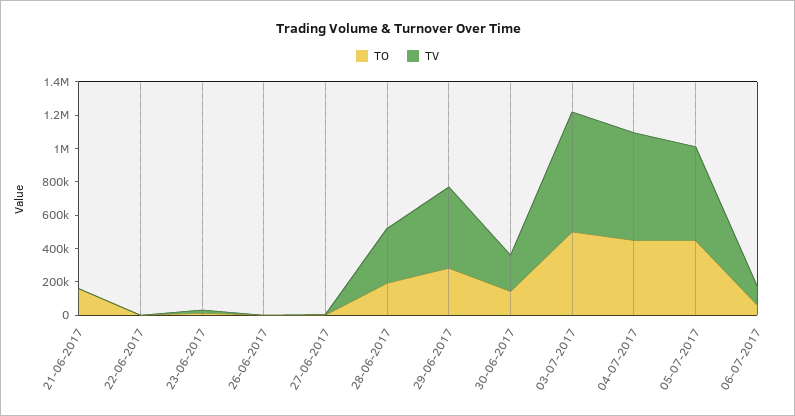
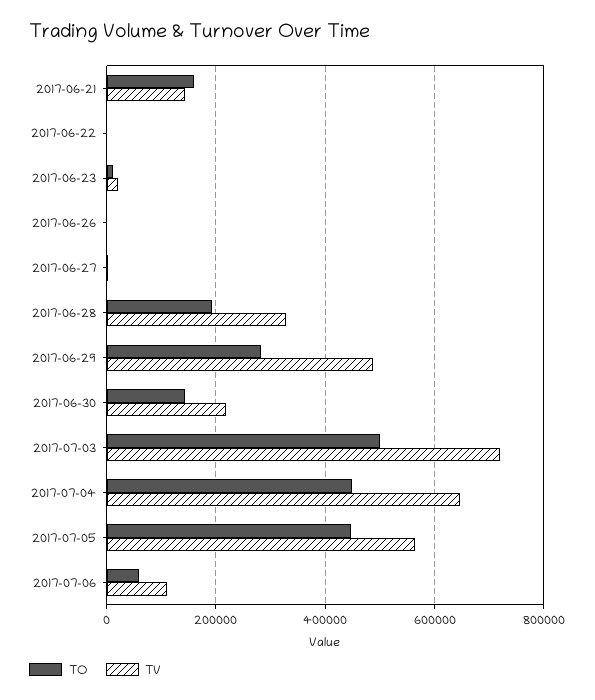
  {
    "TO": {
      "21-06-2017": 160000,
      "22-06-2017": 0,
      "23-06-2017": 20000,
      "26-06-2017": 0,
      "27-06-2017": 0,
      "28-06-2017": 200000,
      "29-06-2017": 280000,
      "30-06-2017": 140000,
      "03-07-2017": 500000,
      "04-07-2017": 440000,
      "05-07-2017": 440000,
      "06-07-2017": 60000
    },
    "TV": {
-     "21-06-2017": 0,
+     "21-06-2017": 140000,
      "22-06-2017": 0,
      "23-06-2017": 20000,
      "26-06-2017": 0,
      "27-06-2017": 0,
      "28-06-2017": 320000,
      "29-06-2017": 480000,
      "30-06-2017": 220000,
      "03-07-2017": 720000,
      "04-07-2017": 640000,
      "05-07-2017": 560000,
      "06-07-2017": 120000
    }
  }

